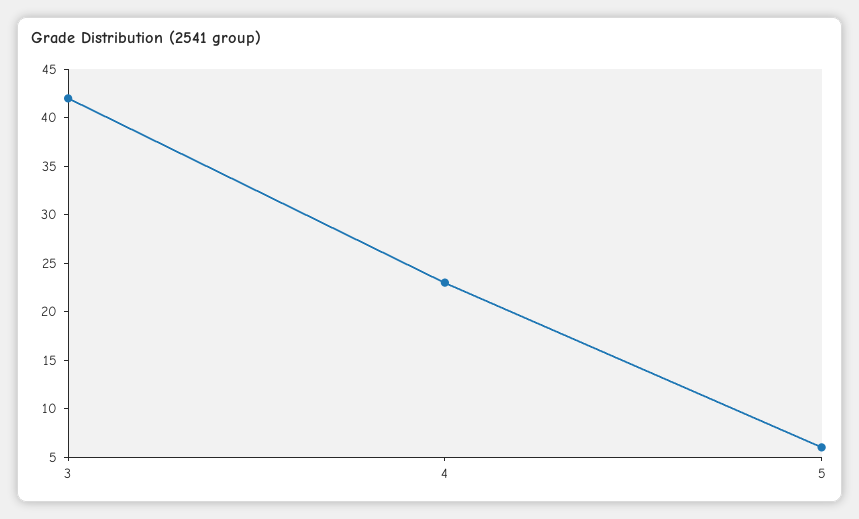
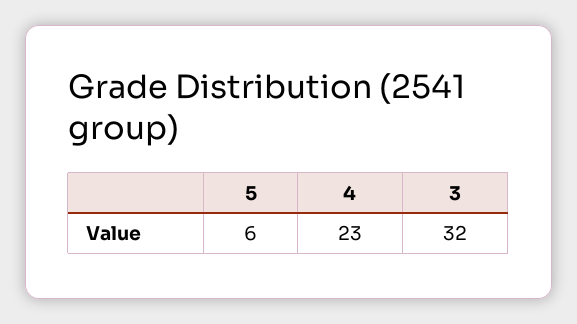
  {
-   "3": 42,
+   "3": 32,
    "4": 23,
    "5": 6
  }

